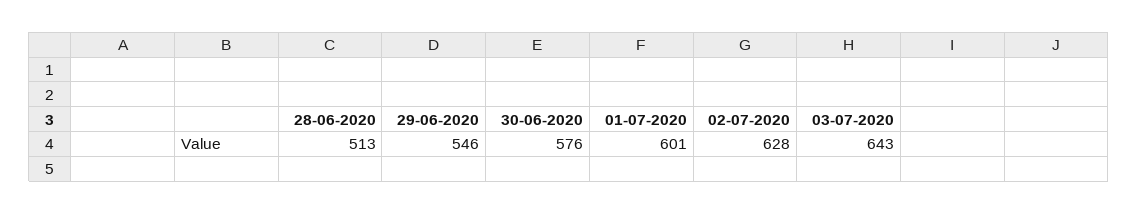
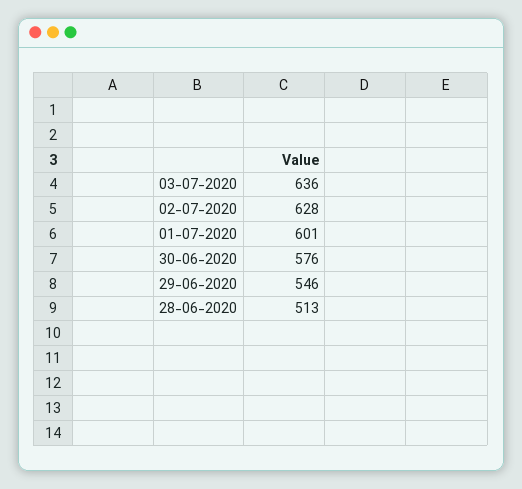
  {
    "28-06-2020": 513,
    "29-06-2020": 546,
    "30-06-2020": 576,
    "01-07-2020": 601,
    "02-07-2020": 628,
-   "03-07-2020": 643
+   "03-07-2020": 636
  }

